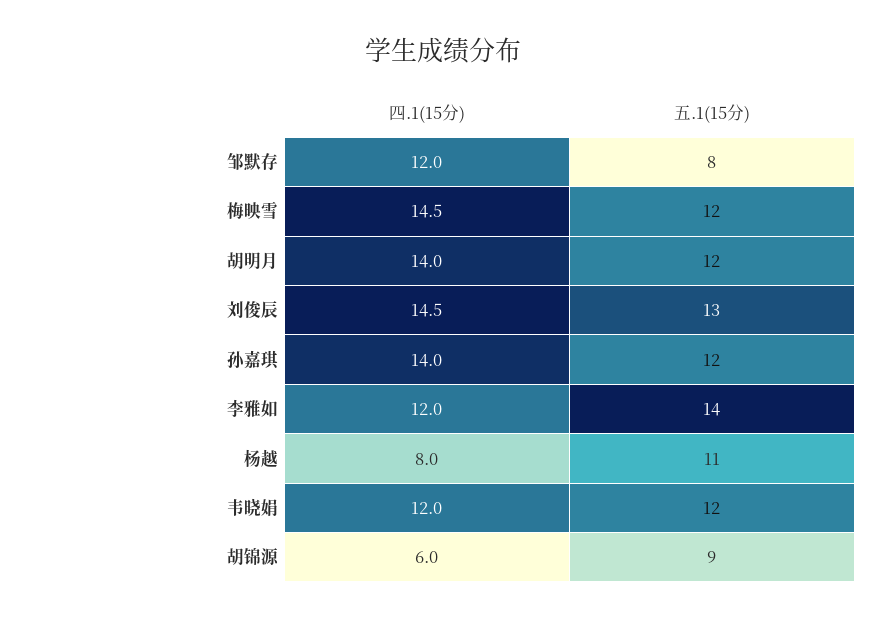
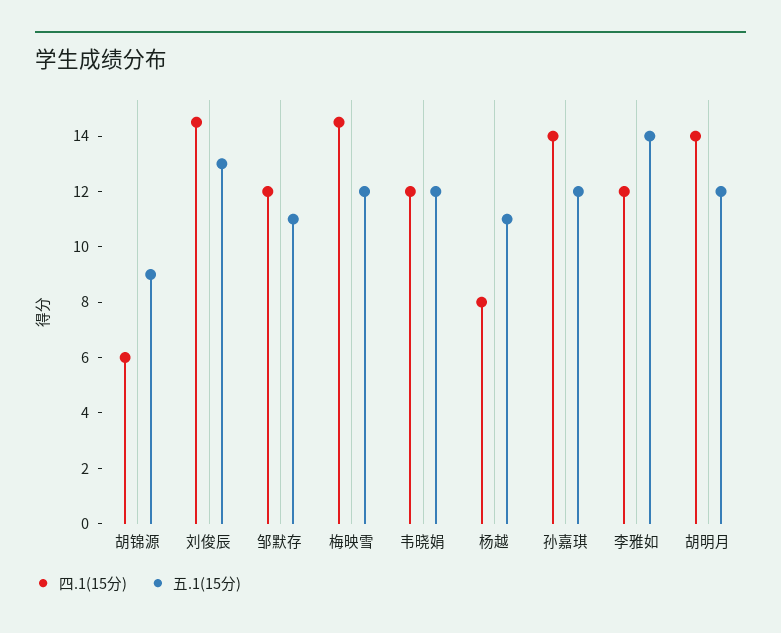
  {
    "四.1(15分)": {
      "邹默存": 12,
      "梅映雪": 14.5,
      "胡明月": 14,
      "刘俊辰": 14.5,
      "孙嘉琪": 14,
      "李雅如": 12,
      "杨越": 8,
      "韦晓娟": 12,
      "胡锦源": 6
    },
    "五.1(15分)": {
-     "邹默存": 8,
+     "邹默存": 11,
      "梅映雪": 12,
      "胡明月": 12,
      "刘俊辰": 13,
      "孙嘉琪": 12,
      "李雅如": 14,
      "杨越": 11,
      "韦晓娟": 12,
      "胡锦源": 9
    }
  }

